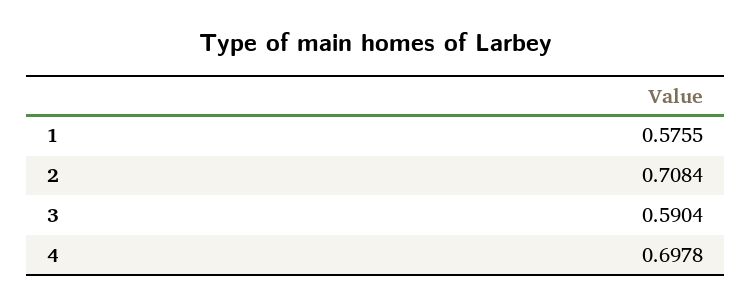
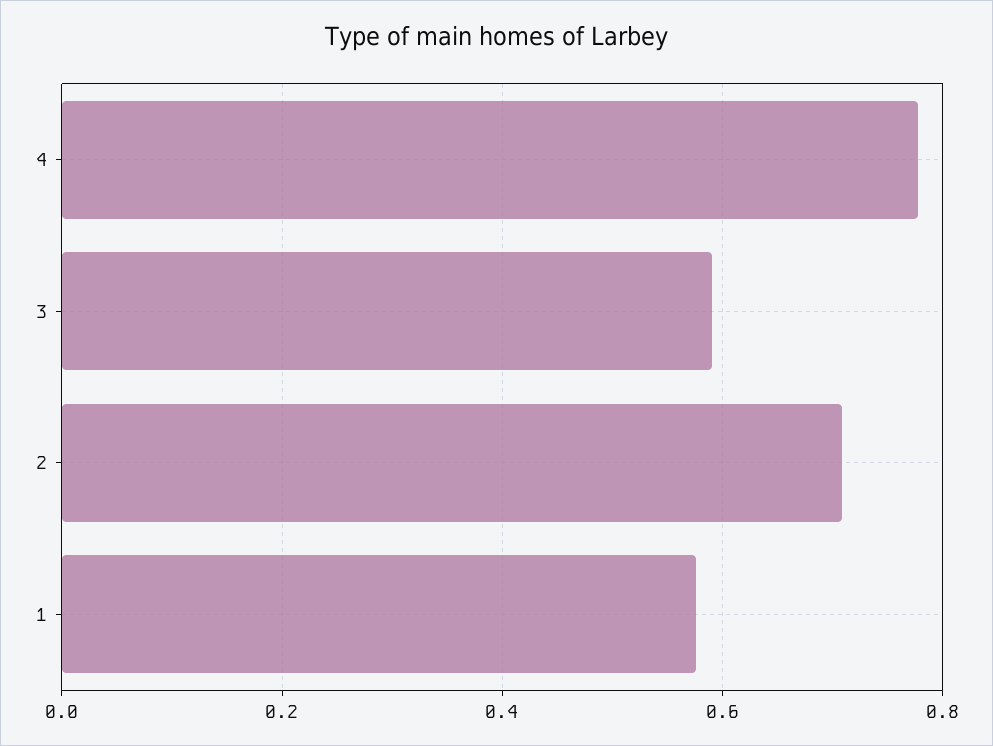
  {
    "1": 0.5755,
    "2": 0.7084,
    "3": 0.5904,
-   "4": 0.6978
+   "4": 0.78
  }

